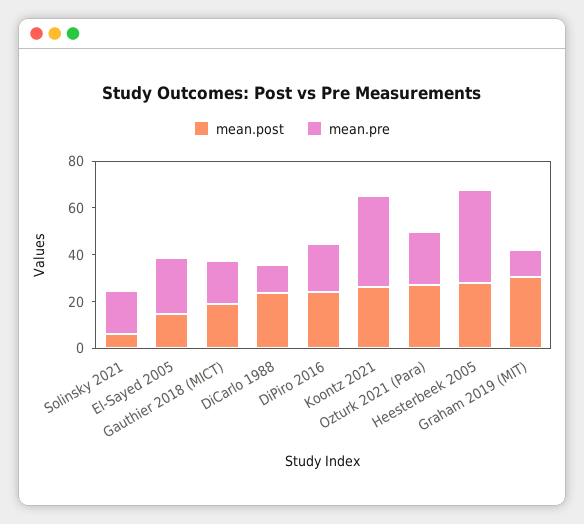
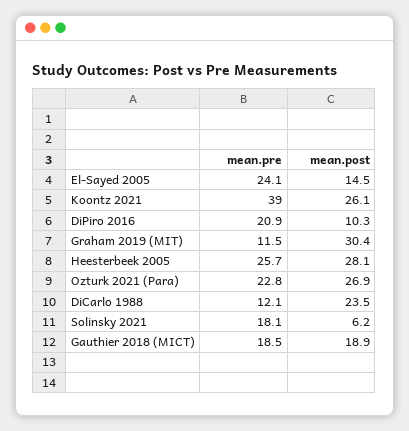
  {
    "mean.post": {
      "Solinsky 2021": 6.2,
      "El-Sayed 2005": 14.5,
      "Gauthier 2018 (MICT)": 18.9,
      "DiCarlo 1988": 23.5,
-     "DiPiro 2016": 25,
+     "DiPiro 2016": 10.3,
      "Koontz 2021": 26.1,
      "Ozturk 2021 (Para)": 26.9,
      "Heesterbeek 2005": 28.1,
      "Graham 2019 (MIT)": 30.4
    },
    "mean.pre": {
      "Solinsky 2021": 18.1,
      "El-Sayed 2005": 24.1,
      "Gauthier 2018 (MICT)": 18.5,
      "DiCarlo 1988": 12.1,
      "DiPiro 2016": 20.9,
      "Koontz 2021": 39,
      "Ozturk 2021 (Para)": 22.8,
-     "Heesterbeek 2005": 40,
+     "Heesterbeek 2005": 25.7,
      "Graham 2019 (MIT)": 11.5
    }
  }

